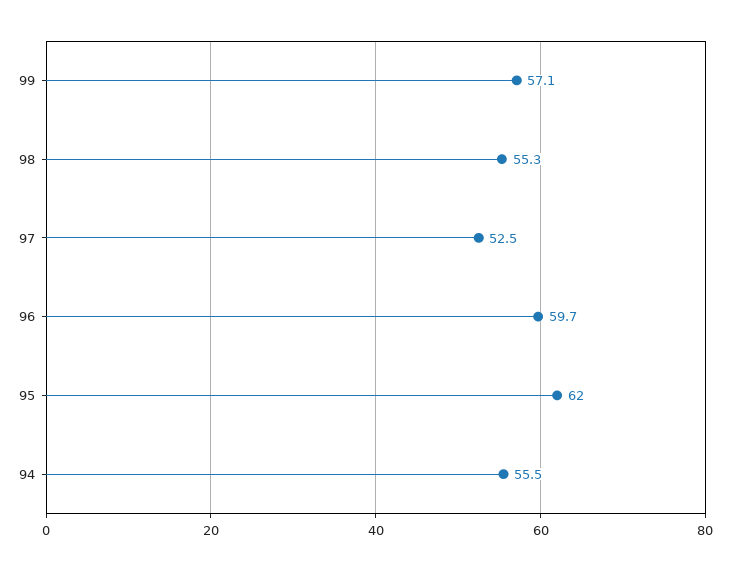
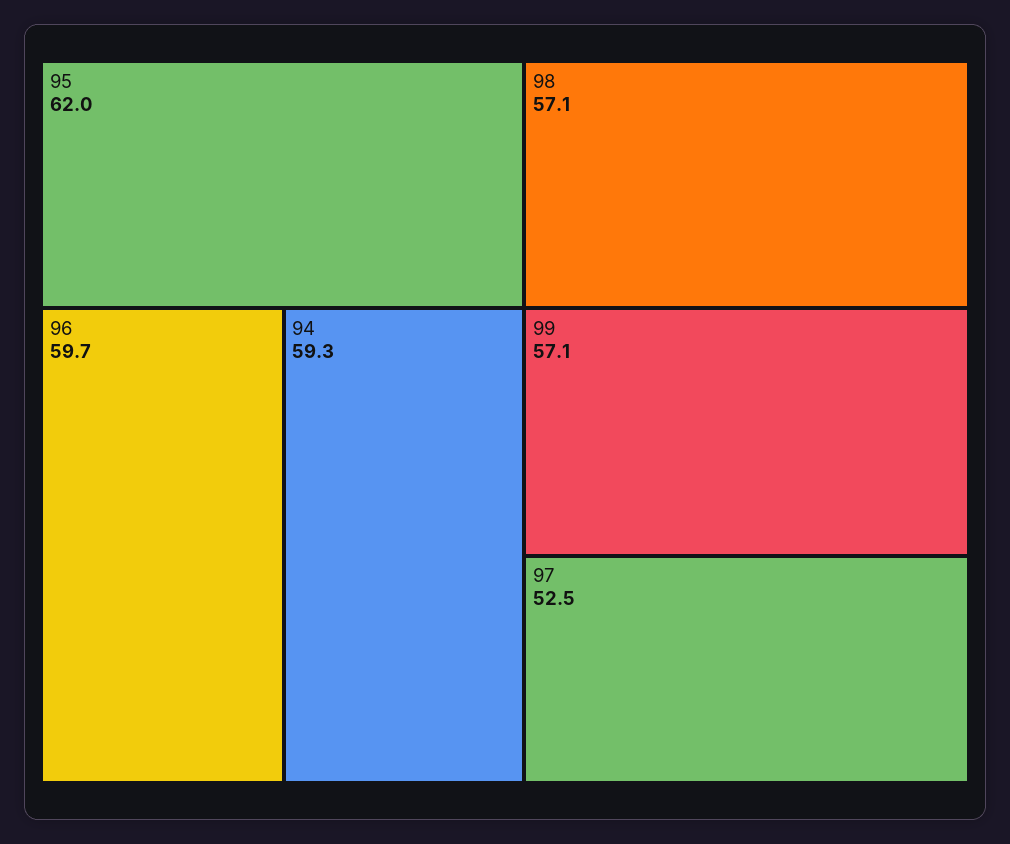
  {
    "99": 57.1,
-   "98": 55.3,
+   "98": 57.1,
    "97": 52.5,
    "96": 59.7,
    "95": 62,
-   "94": 55.5
+   "94": 59.3
  }

